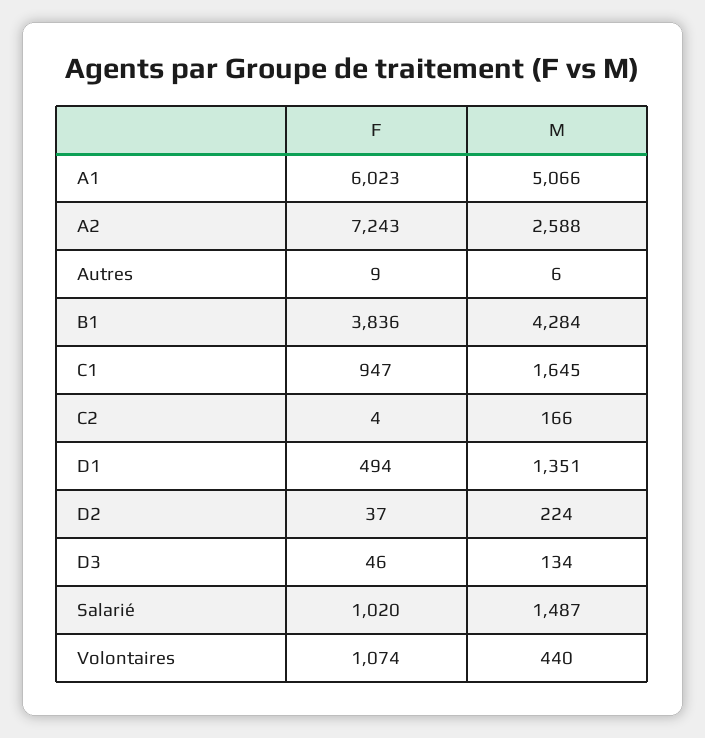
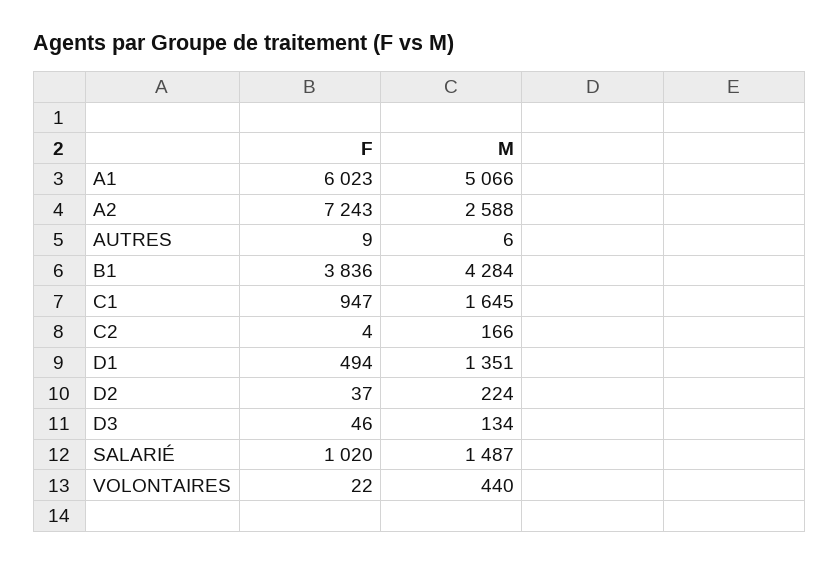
  {
    "F": {
      "A1": 6023,
      "A2": 7243,
      "Autres": 9,
      "B1": 3836,
      "C1": 947,
      "C2": 4,
      "D1": 494,
      "D2": 37,
      "D3": 46,
      "Salarié": 1020,
-     "Volontaires": 1074
+     "Volontaires": 22
    },
    "M": {
      "A1": 5066,
      "A2": 2588,
      "Autres": 6,
      "B1": 4284,
      "C1": 1645,
      "C2": 166,
      "D1": 1351,
      "D2": 224,
      "D3": 134,
      "Salarié": 1487,
      "Volontaires": 440
    }
  }

